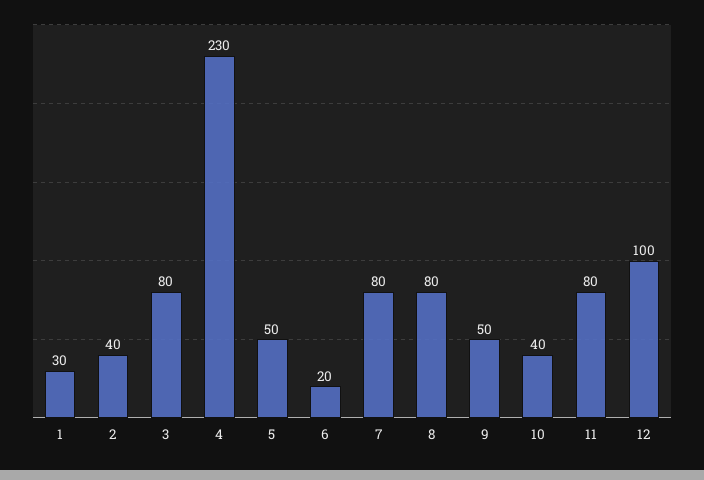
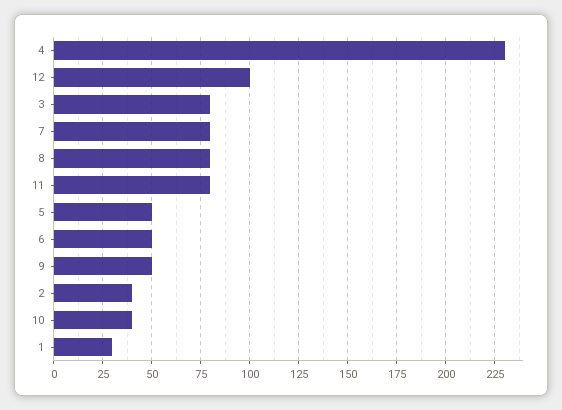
  {
    "1": 30,
    "2": 40,
    "3": 80,
    "4": 230,
    "5": 50,
-   "6": 20,
+   "6": 50,
    "7": 80,
    "8": 80,
    "9": 50,
    "10": 40,
    "11": 80,
    "12": 100
  }

